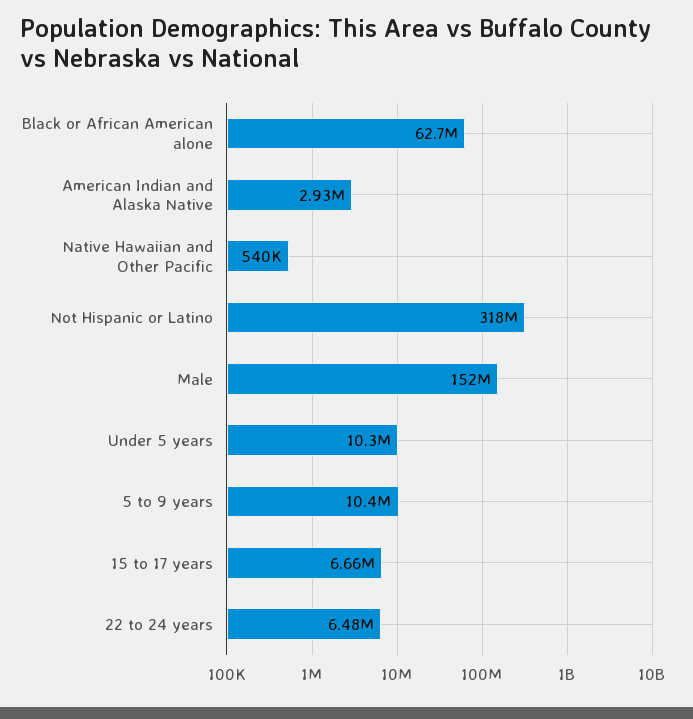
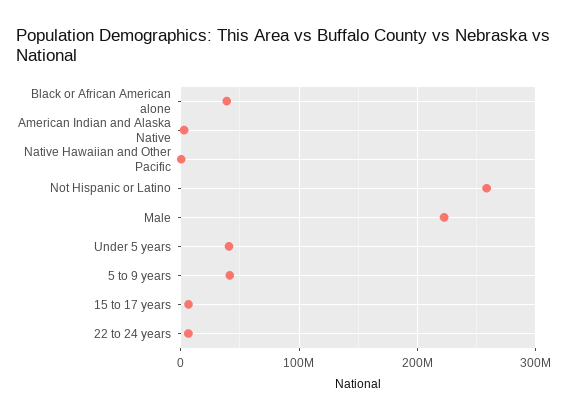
  {
-   "Black or African American alone": 62700000,
+   "Black or African American alone": 40000000,
    "American Indian and Alaska Native": 2930000,
    "Native Hawaiian and Other Pacific": 540000,
-   "Not Hispanic or Latino": 318000000,
+   "Not Hispanic or Latino": 260000000,
-   "Male": 152000000,
+   "Male": 220000000,
-   "Under 5 years": 10300000,
+   "Under 5 years": 40000000,
-   "5 to 9 years": 10400000,
+   "5 to 9 years": 40000000,
    "15 to 17 years": 6660000,
    "22 to 24 years": 6480000
  }

